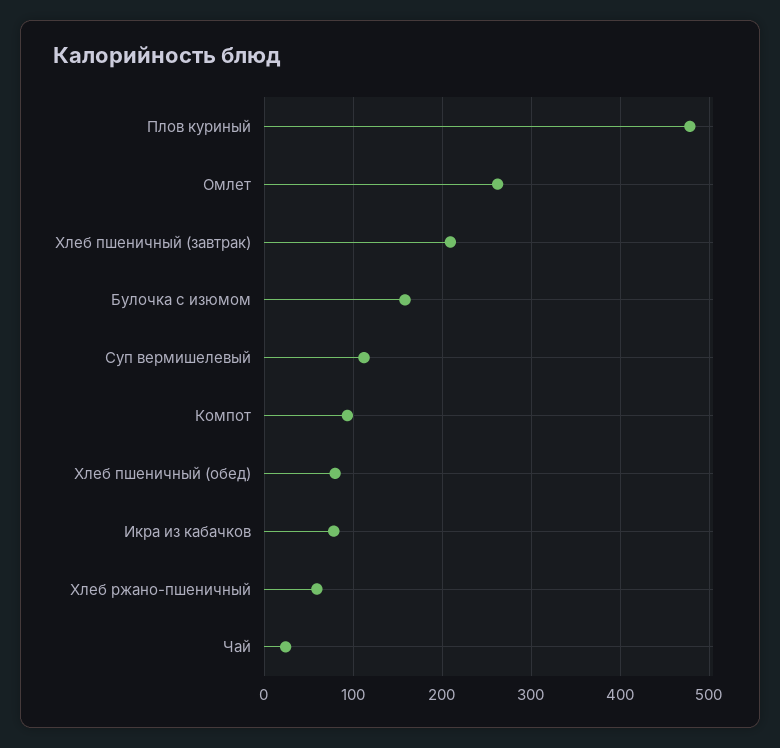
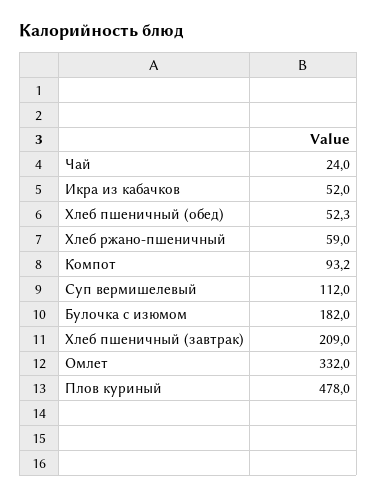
  {
    "Плов куриный": 478,
-   "Омлет": 260,
+   "Омлет": 332,
    "Хлеб пшеничный (завтрак)": 209,
-   "Булочка с изюмом": 160,
+   "Булочка с изюмом": 182,
    "Суп вермишелевый": 112,
    "Компот": 93.2,
-   "Хлеб пшеничный (обед)": 80,
+   "Хлеб пшеничный (обед)": 52.3,
-   "Икра из кабачков": 80,
+   "Икра из кабачков": 52,
    "Хлеб ржано-пшеничный": 59,
    "Чай": 24
  }

